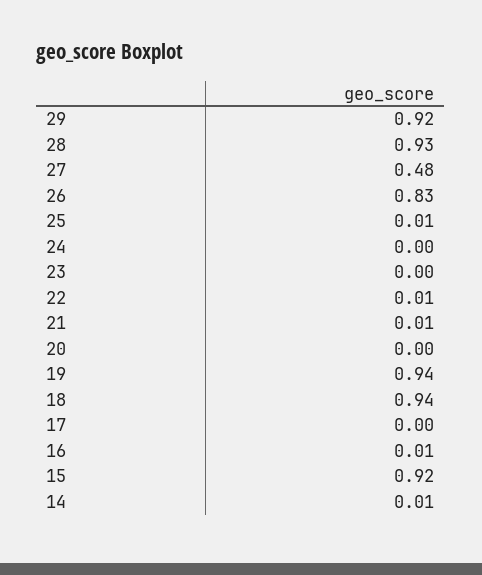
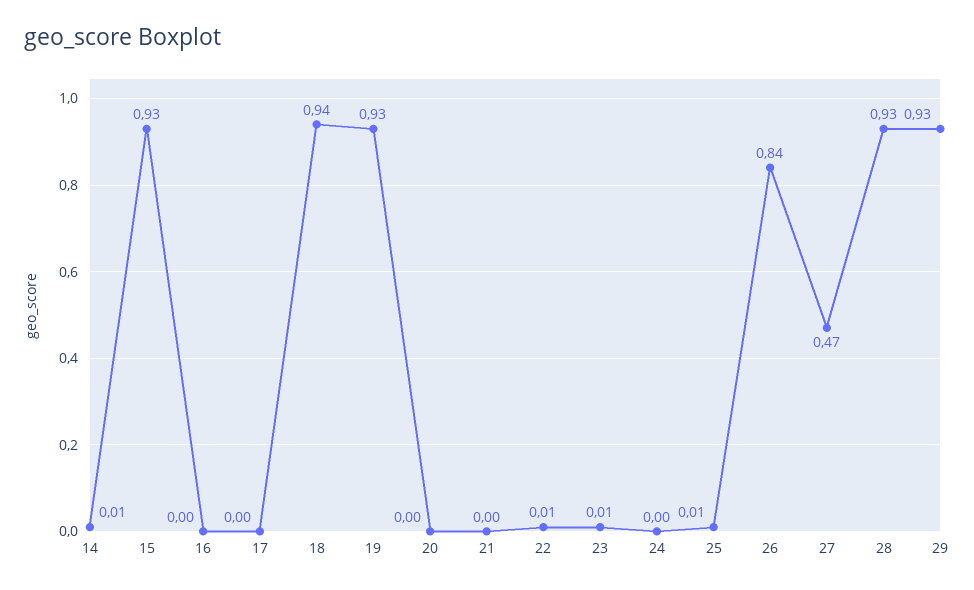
  {
-   "29": 0.92,
+   "29": 0.93,
    "28": 0.93,
-   "27": 0.48,
+   "27": 0.47,
-   "26": 0.83,
+   "26": 0.84,
    "25": 0.01,
    "24": 0,
-   "23": 0,
+   "23": 0.01,
    "22": 0.01,
-   "21": 0.01,
+   "21": 0,
    "20": 0,
-   "19": 0.94,
+   "19": 0.93,
    "18": 0.94,
    "17": 0,
-   "16": 0.01,
+   "16": 0,
-   "15": 0.92,
+   "15": 0.93,
    "14": 0.01
  }

